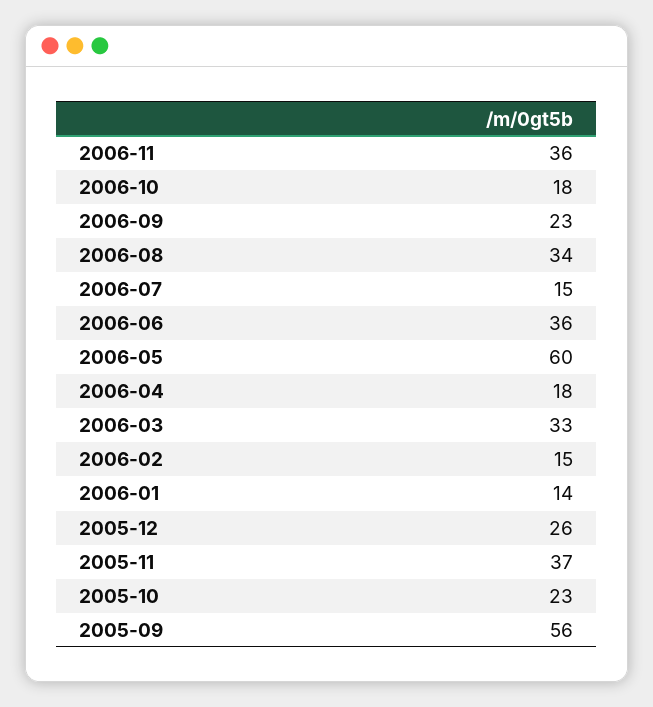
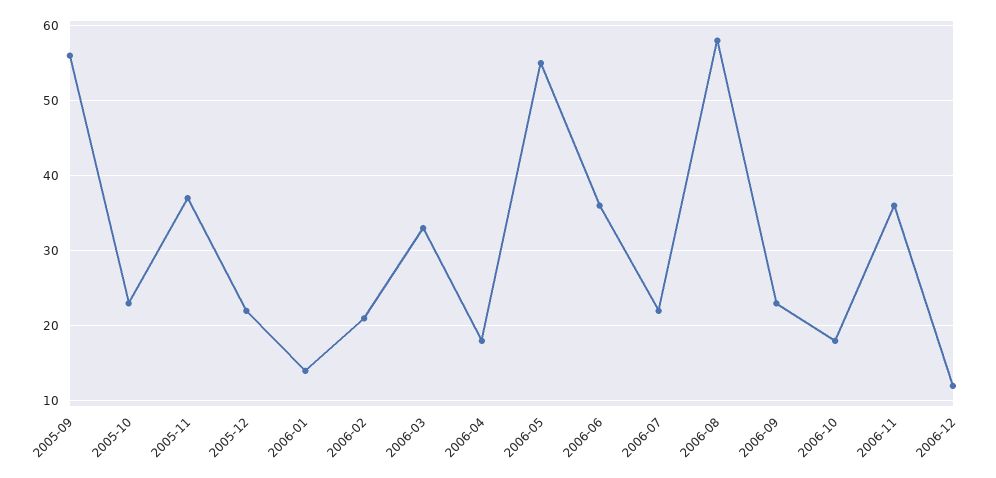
  {
    "2006-11": 36,
    "2006-10": 18,
    "2006-09": 23,
-   "2006-08": 34,
+   "2006-08": 58,
-   "2006-07": 15,
+   "2006-07": 22,
    "2006-06": 36,
-   "2006-05": 60,
+   "2006-05": 55,
    "2006-04": 18,
    "2006-03": 33,
-   "2006-02": 15,
+   "2006-02": 21,
    "2006-01": 14,
-   "2005-12": 26,
+   "2005-12": 22,
    "2005-11": 37,
    "2005-10": 23,
-   "2005-09": 56
+   "2005-09": 56,
+   "2006-12": 12
  }

